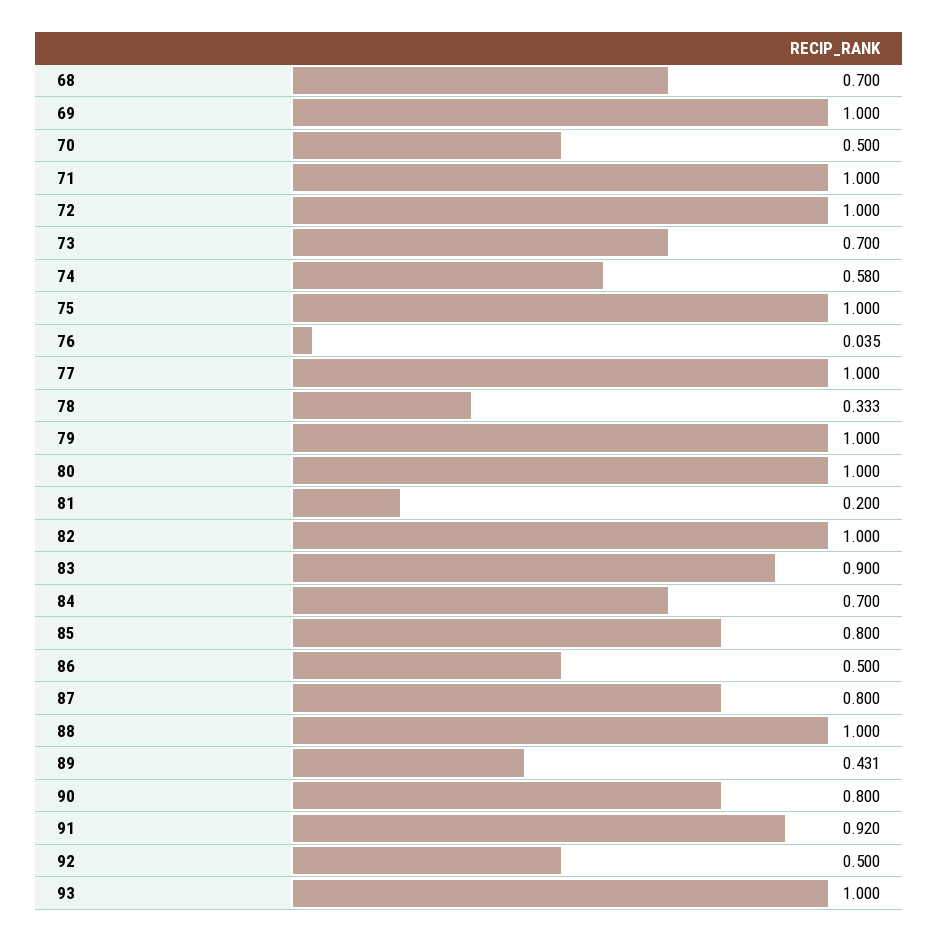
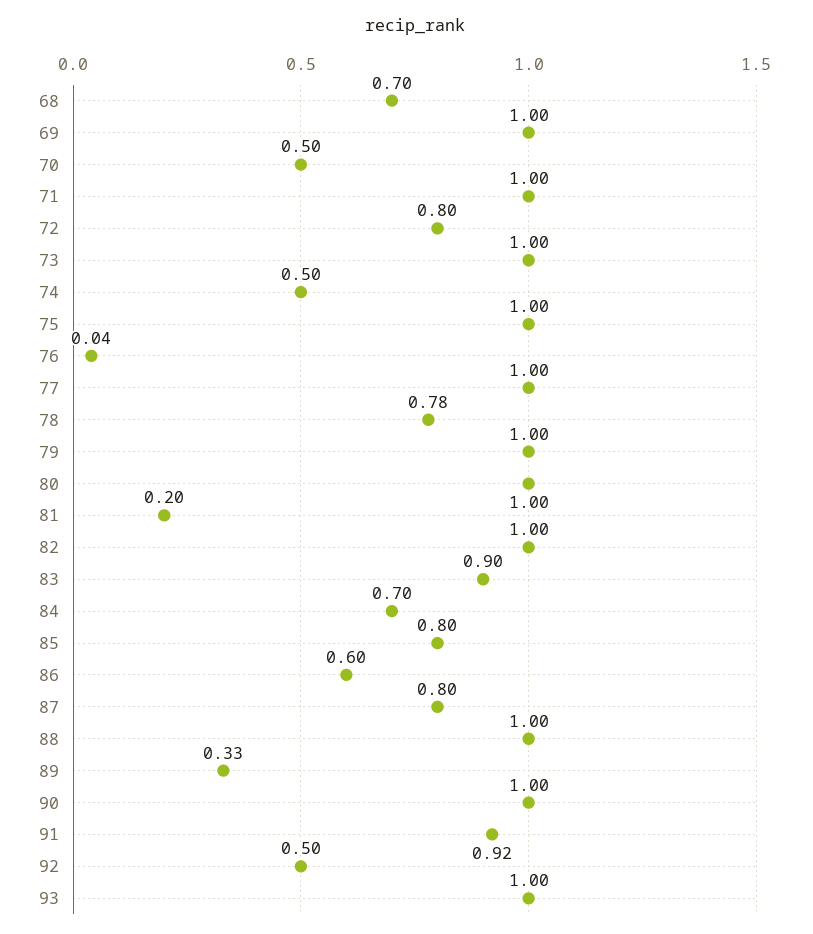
  {
    "68": 0.7,
    "69": 1,
    "70": 0.5,
    "71": 1,
-   "72": 1,
+   "72": 0.8,
-   "73": 0.7,
+   "73": 1,
-   "74": 0.58,
+   "74": 0.5,
    "75": 1,
    "76": 0.035,
    "77": 1,
-   "78": 0.333,
+   "78": 0.78,
    "79": 1,
    "80": 1,
    "81": 0.2,
    "82": 1,
    "83": 0.9,
    "84": 0.7,
    "85": 0.8,
-   "86": 0.5,
+   "86": 0.6,
    "87": 0.8,
    "88": 1,
-   "89": 0.431,
+   "89": 0.33,
-   "90": 0.8,
+   "90": 1,
    "91": 0.92,
    "92": 0.5,
    "93": 1
  }

